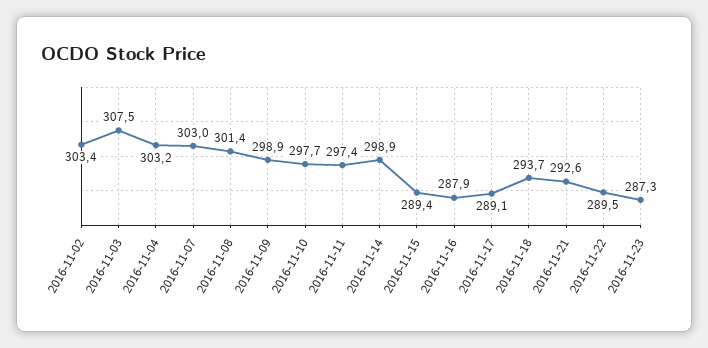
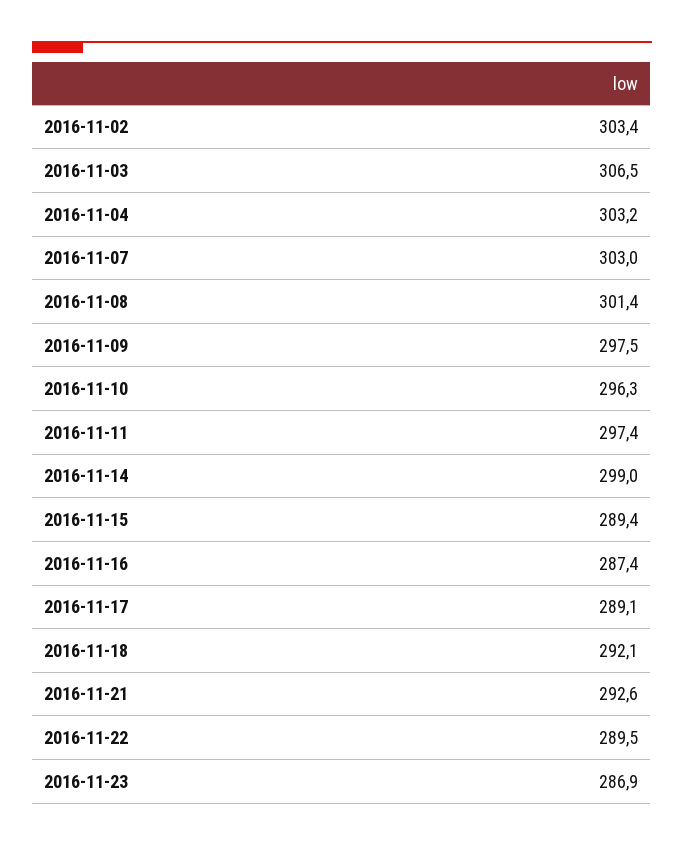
  {
    "2016-11-02": 303.4,
-   "2016-11-03": 307.5,
+   "2016-11-03": 306.5,
    "2016-11-04": 303.2,
    "2016-11-07": 303,
    "2016-11-08": 301.4,
-   "2016-11-09": 298.9,
+   "2016-11-09": 297.5,
-   "2016-11-10": 297.7,
+   "2016-11-10": 296.3,
    "2016-11-11": 297.4,
-   "2016-11-14": 298.9,
+   "2016-11-14": 299,
    "2016-11-15": 289.4,
-   "2016-11-16": 287.9,
+   "2016-11-16": 287.4,
    "2016-11-17": 289.1,
-   "2016-11-18": 293.7,
+   "2016-11-18": 292.1,
    "2016-11-21": 292.6,
    "2016-11-22": 289.5,
-   "2016-11-23": 287.3
+   "2016-11-23": 286.9
  }

